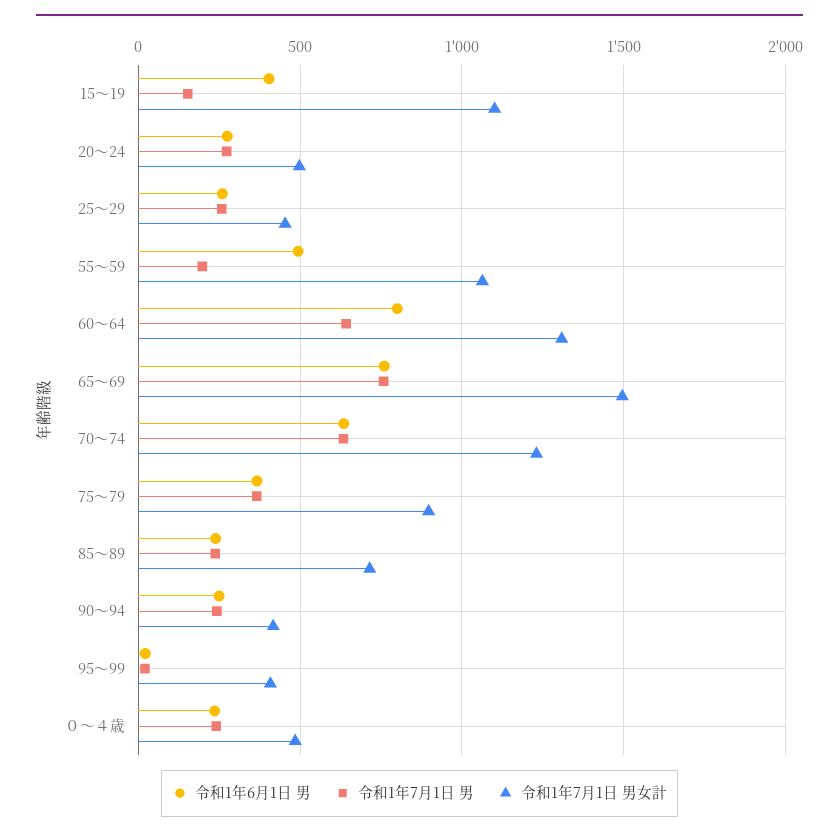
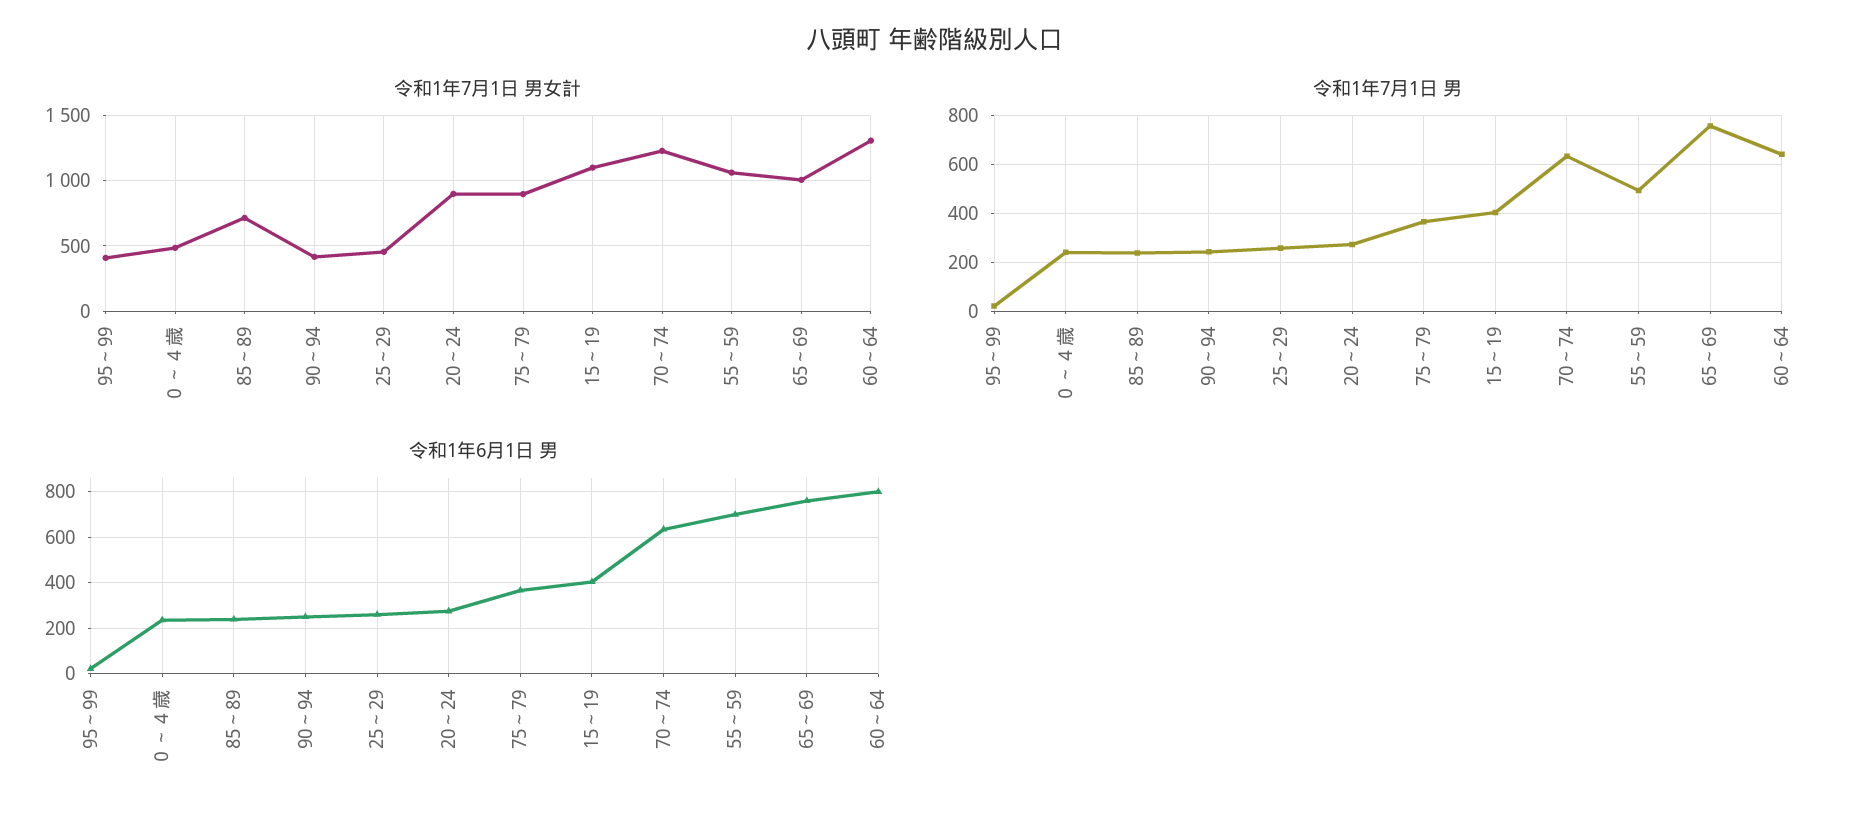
  {
    "令和1年6月1日 男": {
      "15～19": 400,
      "20～24": 300,
      "25～29": 250,
-     "55～59": 500,
+     "55～59": 700,
      "60～64": 800,
      "65～69": 750,
      "70～74": 650,
      "75～79": 350,
      "85～89": 250,
      "90～94": 250,
      "95～99": 0,
      "０～４歳": 250
    },
    "令和1年7月1日 男": {
-     "15～19": 150,
+     "15～19": 400,
      "20～24": 275,
      "25～29": 250,
-     "55～59": 200,
+     "55～59": 500,
      "60～64": 650,
      "65～69": 750,
      "70～74": 625,
      "75～79": 375,
      "85～89": 250,
      "90～94": 250,
      "95～99": 25,
      "０～４歳": 250
    },
    "令和1年7月1日 男女計": {
      "15～19": 1100,
-     "20～24": 500,
+     "20～24": 900,
      "25～29": 450,
      "55～59": 1050,
      "60～64": 1300,
-     "65～69": 1500,
+     "65～69": 1000,
      "70～74": 1250,
      "75～79": 900,
      "85～89": 700,
      "90～94": 400,
      "95～99": 400,
      "０～４歳": 500
    }
  }

